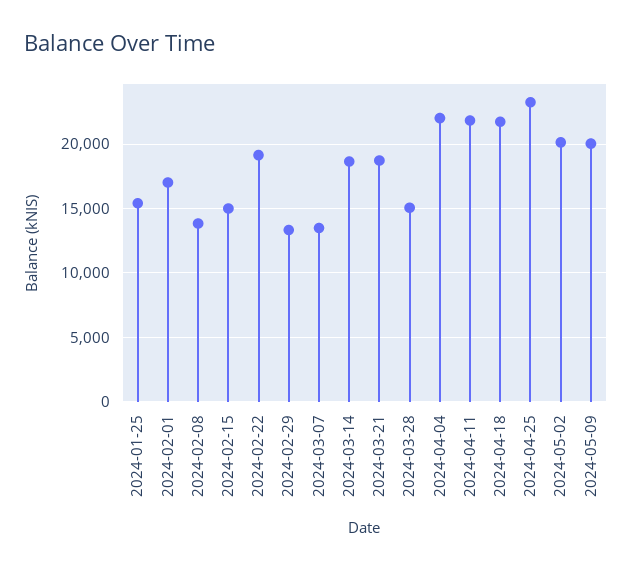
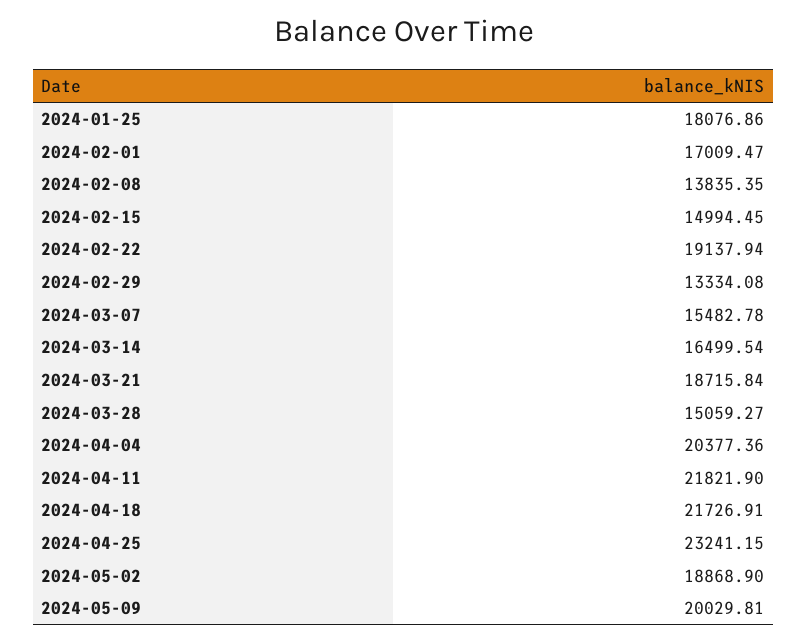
  {
-   "2024-01-25": 15500,
+   "2024-01-25": 18076.86,
    "2024-02-01": 17009.47,
    "2024-02-08": 13835.35,
    "2024-02-15": 14994.45,
    "2024-02-22": 19137.94,
    "2024-02-29": 13334.08,
-   "2024-03-07": 13500,
+   "2024-03-07": 15482.78,
-   "2024-03-14": 18500,
+   "2024-03-14": 16499.54,
    "2024-03-21": 18715.84,
    "2024-03-28": 15059.27,
-   "2024-04-04": 22000,
+   "2024-04-04": 20377.36,
    "2024-04-11": 21821.9,
    "2024-04-18": 21726.91,
    "2024-04-25": 23241.15,
-   "2024-05-02": 20000,
+   "2024-05-02": 18868.9,
    "2024-05-09": 20029.81
  }

